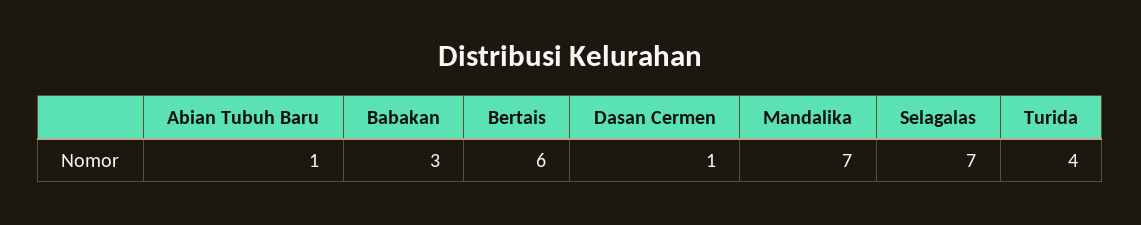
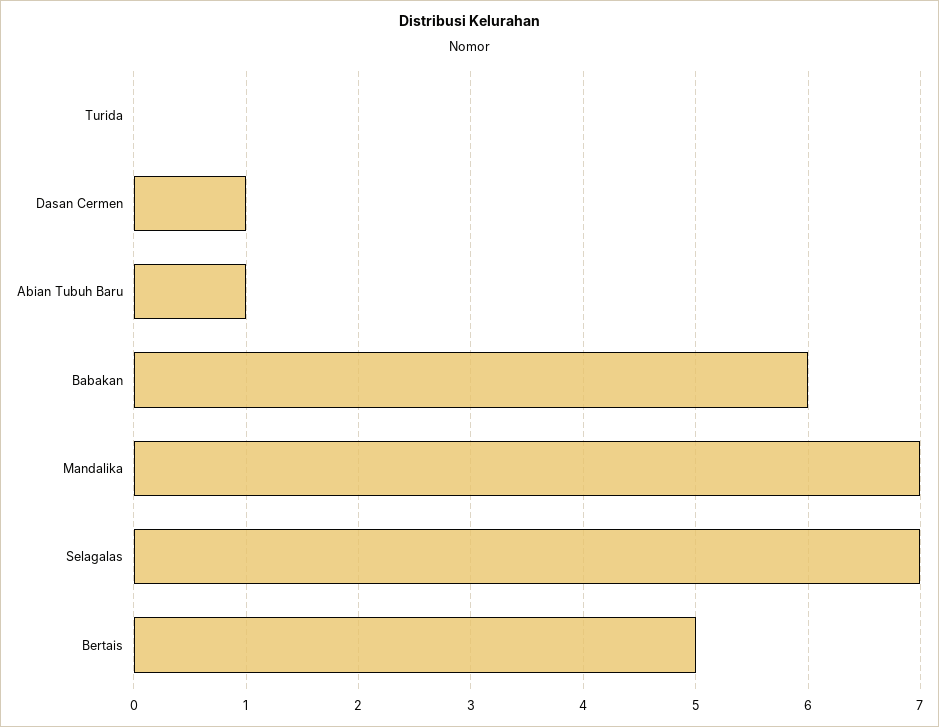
  {
    "Abian Tubuh Baru": 1,
-   "Babakan": 3,
+   "Babakan": 6,
-   "Bertais": 6,
+   "Bertais": 5,
    "Dasan Cermen": 1,
    "Mandalika": 7,
    "Selagalas": 7,
-   "Turida": 4
+   "Turida": 0
  }

